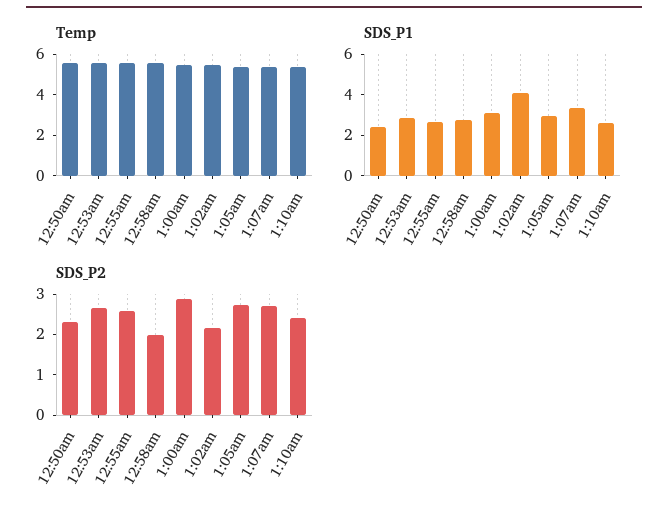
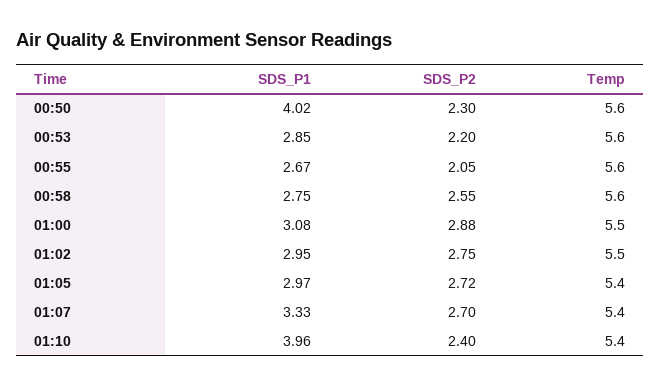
  {
    "Temp": {
      "12:50am": 5.6,
      "12:53am": 5.6,
      "12:55am": 5.6,
      "12:58am": 5.6,
      "1:00am": 5.5,
      "1:02am": 5.5,
      "1:05am": 5.4,
      "1:07am": 5.4,
      "1:10am": 5.4
    },
    "SDS_P1": {
-     "12:50am": 2.5,
+     "12:50am": 4.02,
      "12:53am": 2.85,
      "12:55am": 2.67,
      "12:58am": 2.75,
      "1:00am": 3.08,
-     "1:02am": 4,
+     "1:02am": 2.95,
      "1:05am": 2.97,
      "1:07am": 3.33,
-     "1:10am": 2.5
+     "1:10am": 3.96
    },
    "SDS_P2": {
      "12:50am": 2.3,
-     "12:53am": 2.6,
+     "12:53am": 2.2,
-     "12:55am": 2.6,
+     "12:55am": 2.05,
-     "12:58am": 2,
+     "12:58am": 2.55,
      "1:00am": 2.88,
-     "1:02am": 2.2,
+     "1:02am": 2.75,
      "1:05am": 2.72,
      "1:07am": 2.7,
      "1:10am": 2.4
    }
  }

